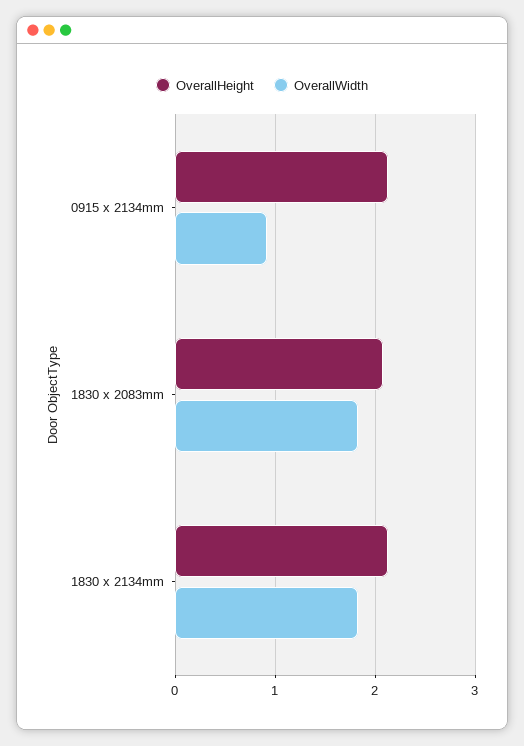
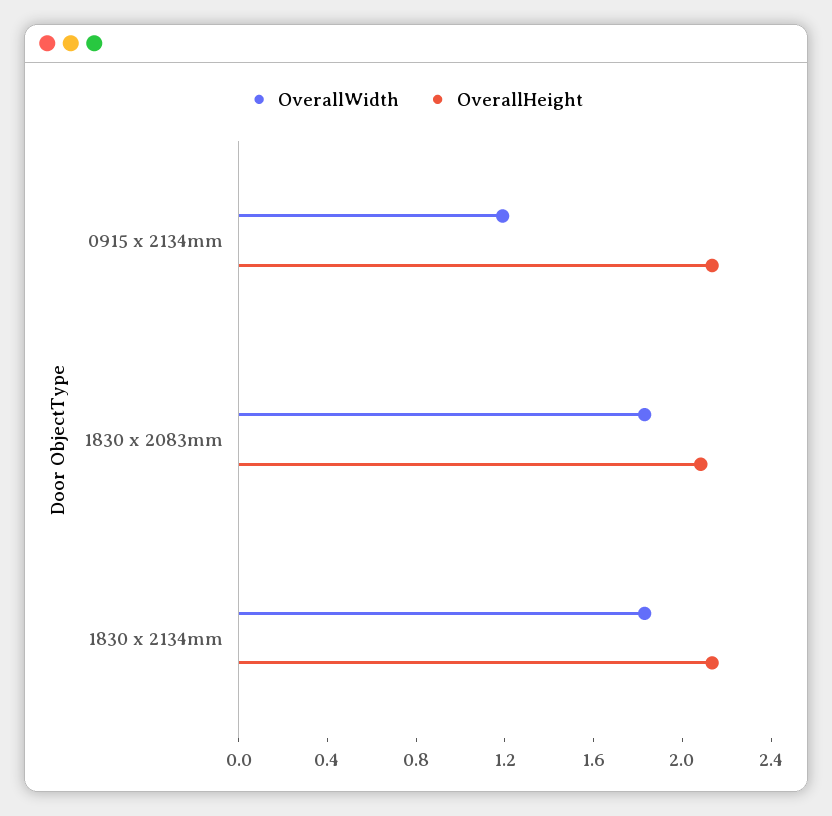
  {
    "OverallHeight": {
      "0915 x 2134mm": 2.1,
      "1830 x 2083mm": 2.1,
      "1830 x 2134mm": 2.1
    },
    "OverallWidth": {
-     "0915 x 2134mm": 0.9,
+     "0915 x 2134mm": 1.2,
      "1830 x 2083mm": 1.8,
      "1830 x 2134mm": 1.8
    }
  }

